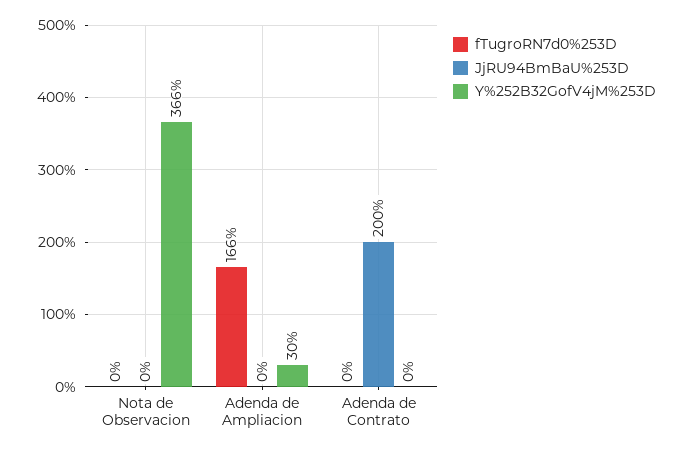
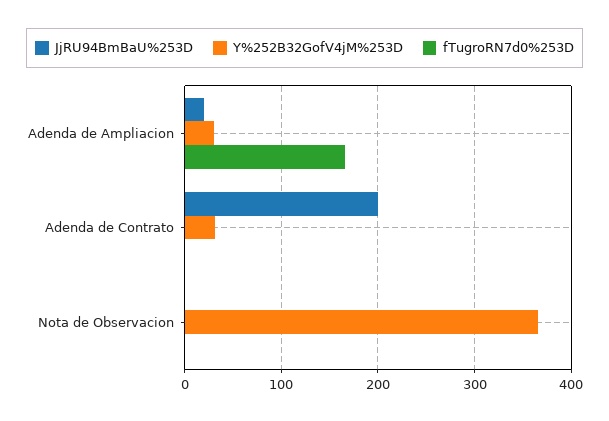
  {
    "fTugroRN7d0%253D": {
      "Nota de Observacion": 0,
      "Adenda de Ampliacion": 166,
      "Adenda de Contrato": 0
    },
    "JjRU94BmBaU%253D": {
      "Nota de Observacion": 0,
-     "Adenda de Ampliacion": 0,
+     "Adenda de Ampliacion": 20,
      "Adenda de Contrato": 200
    },
    "Y%252B32GofV4jM%253D": {
      "Nota de Observacion": 366,
      "Adenda de Ampliacion": 30,
-     "Adenda de Contrato": 0
+     "Adenda de Contrato": 30
    }
  }

